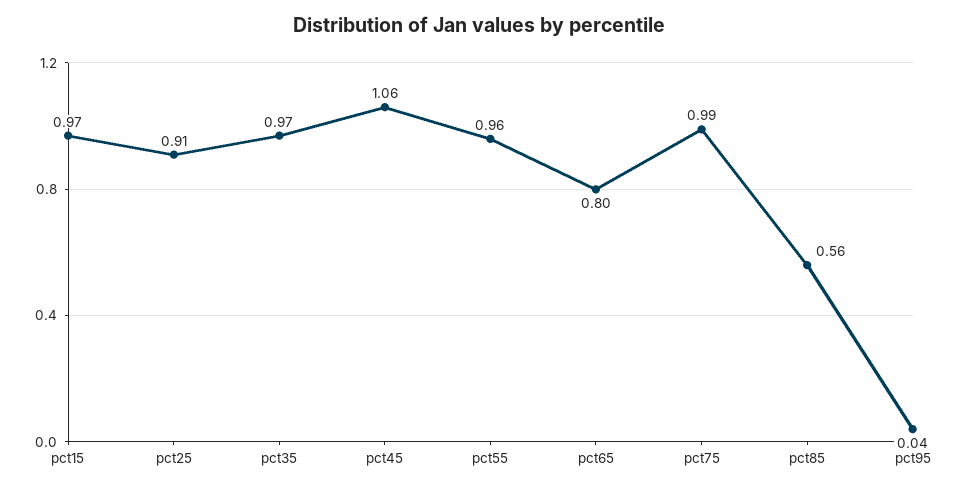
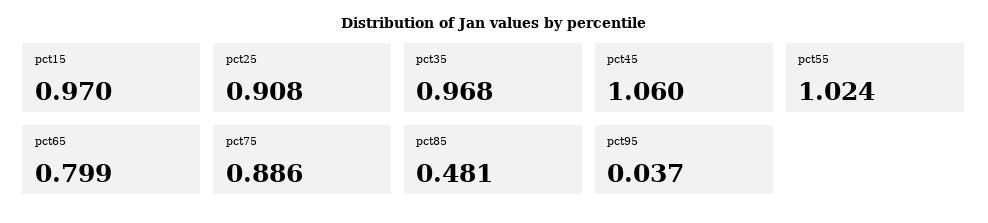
  {
    "pct15": 0.97,
    "pct25": 0.908,
    "pct35": 0.968,
    "pct45": 1.06,
-   "pct55": 0.96,
+   "pct55": 1.024,
    "pct65": 0.799,
-   "pct75": 0.99,
+   "pct75": 0.886,
-   "pct85": 0.56,
+   "pct85": 0.481,
    "pct95": 0.037
  }

